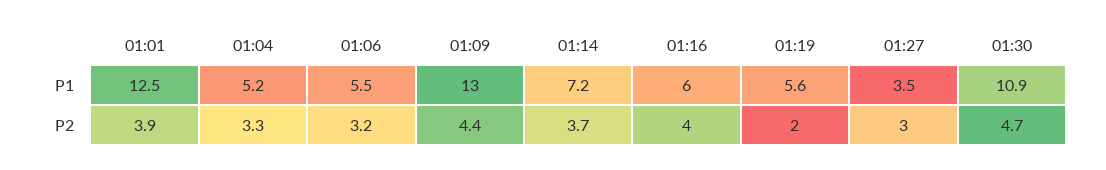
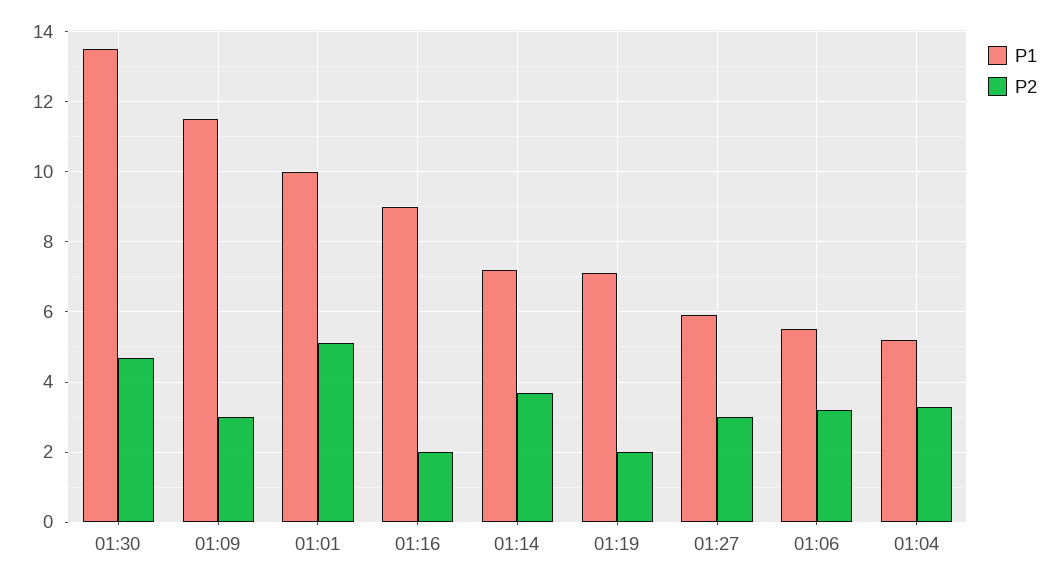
  {
    "P1": {
-     "01:01": 12.5,
+     "01:01": 10,
      "01:04": 5.2,
      "01:06": 5.5,
-     "01:09": 13,
+     "01:09": 11.5,
      "01:14": 7.2,
-     "01:16": 6,
+     "01:16": 9,
-     "01:19": 5.6,
+     "01:19": 7,
-     "01:27": 3.5,
+     "01:27": 6,
-     "01:30": 10.9
+     "01:30": 13.5
    },
    "P2": {
-     "01:01": 3.9,
+     "01:01": 5,
      "01:04": 3.3,
      "01:06": 3.2,
-     "01:09": 4.4,
+     "01:09": 3,
      "01:14": 3.7,
-     "01:16": 4,
+     "01:16": 2,
      "01:19": 2,
      "01:27": 3,
      "01:30": 4.7
    }
  }

